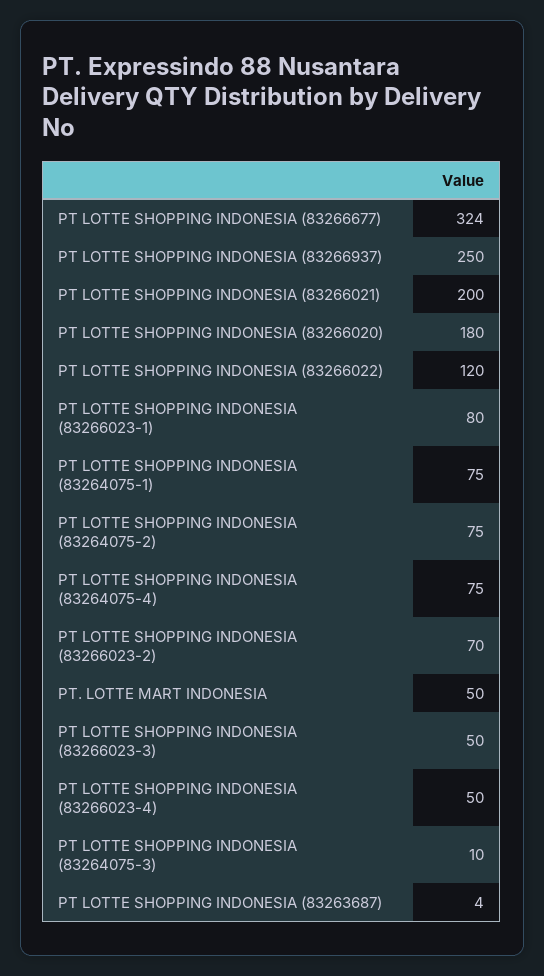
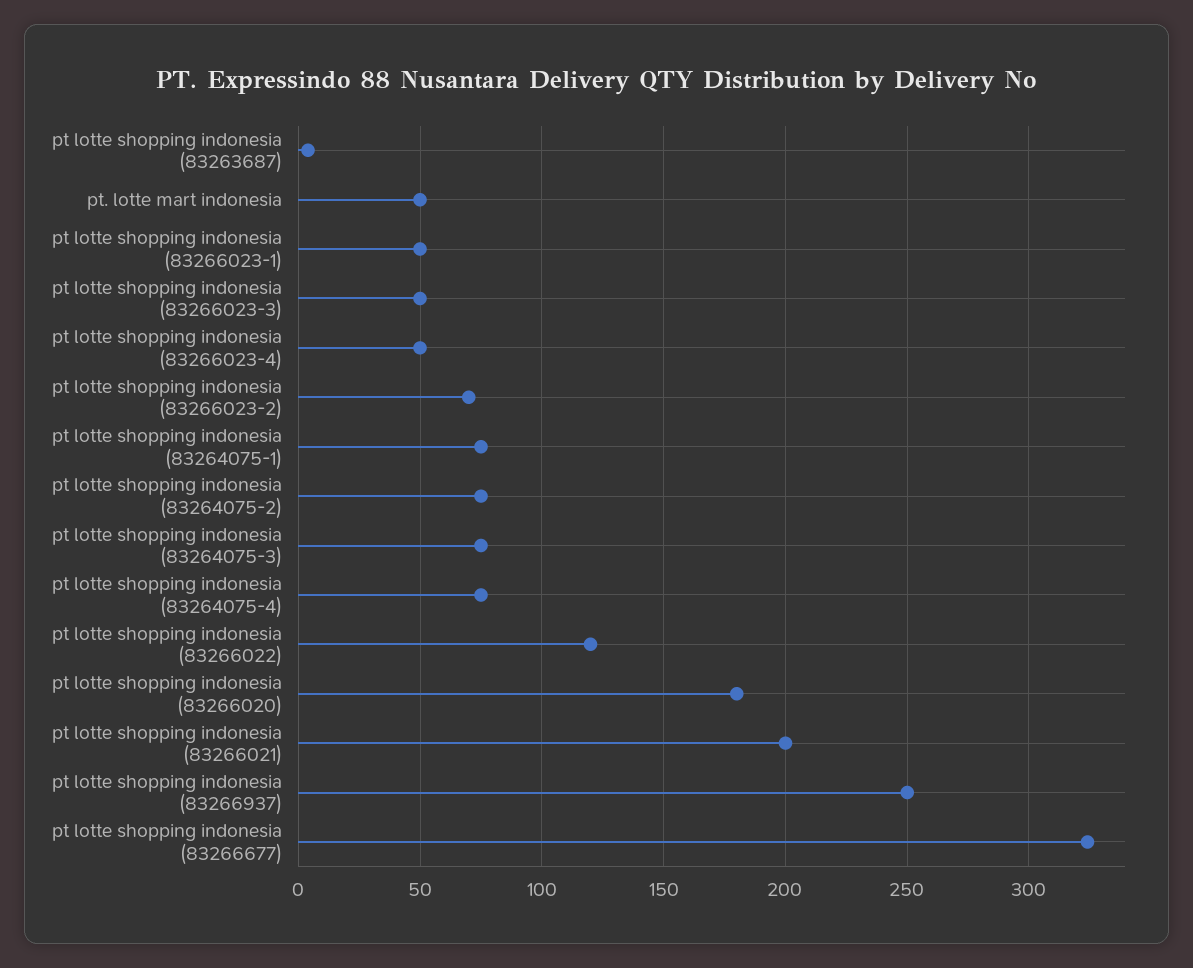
  {
    "PT LOTTE SHOPPING INDONESIA (83266677)": 324,
    "PT LOTTE SHOPPING INDONESIA (83266937)": 250,
    "PT LOTTE SHOPPING INDONESIA (83266021)": 200,
    "PT LOTTE SHOPPING INDONESIA (83266020)": 180,
    "PT LOTTE SHOPPING INDONESIA (83266022)": 120,
-   "PT LOTTE SHOPPING INDONESIA (83266023-1)": 80,
+   "PT LOTTE SHOPPING INDONESIA (83266023-1)": 50,
    "PT LOTTE SHOPPING INDONESIA (83264075-1)": 75,
    "PT LOTTE SHOPPING INDONESIA (83264075-2)": 75,
    "PT LOTTE SHOPPING INDONESIA (83264075-4)": 75,
    "PT LOTTE SHOPPING INDONESIA (83266023-2)": 70,
    "PT. LOTTE MART INDONESIA": 50,
    "PT LOTTE SHOPPING INDONESIA (83266023-3)": 50,
    "PT LOTTE SHOPPING INDONESIA (83266023-4)": 50,
-   "PT LOTTE SHOPPING INDONESIA (83264075-3)": 10,
+   "PT LOTTE SHOPPING INDONESIA (83264075-3)": 75,
    "PT LOTTE SHOPPING INDONESIA (83263687)": 4
  }

